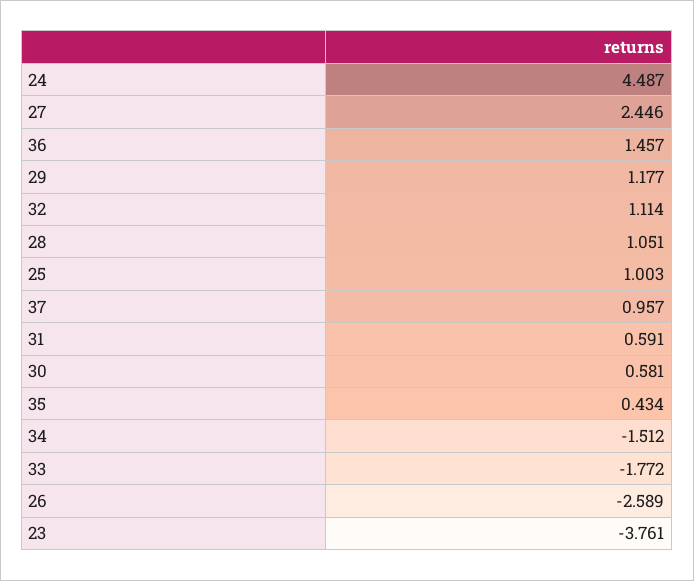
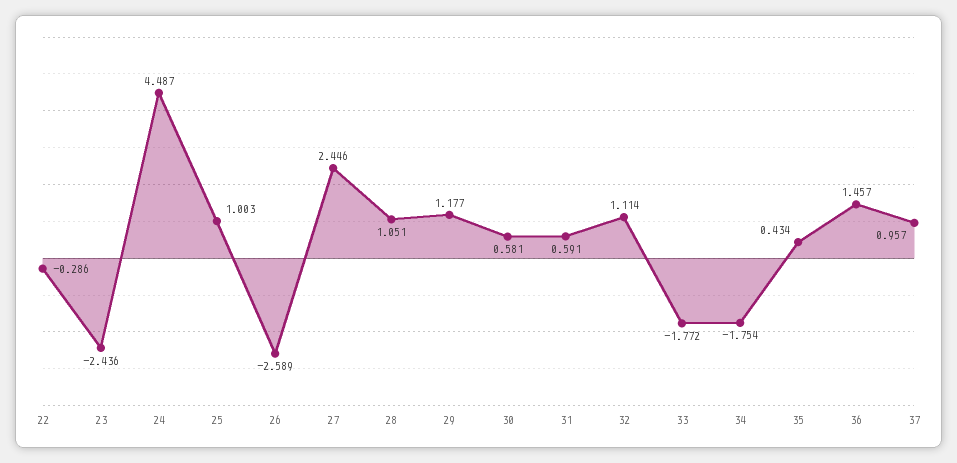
  {
    "24": 4.487,
    "27": 2.446,
    "36": 1.457,
    "29": 1.177,
    "32": 1.114,
    "28": 1.051,
    "25": 1.003,
    "37": 0.957,
    "31": 0.591,
    "30": 0.581,
    "35": 0.434,
-   "34": -1.512,
+   "34": -1.754,
    "33": -1.772,
    "26": -2.589,
-   "23": -3.761
+   "23": -2.436,
+   "22": -0.286
  }

